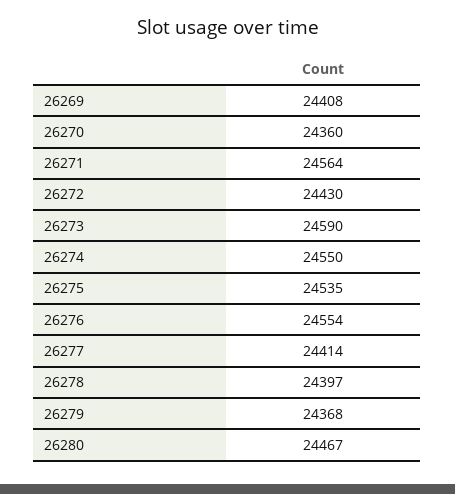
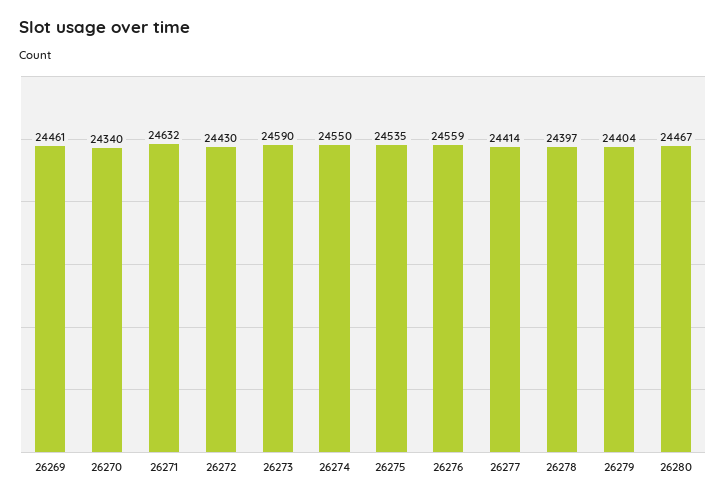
  {
-   "26269": 24408,
+   "26269": 24461,
-   "26270": 24360,
+   "26270": 24340,
-   "26271": 24564,
+   "26271": 24632,
    "26272": 24430,
    "26273": 24590,
    "26274": 24550,
    "26275": 24535,
-   "26276": 24554,
+   "26276": 24559,
    "26277": 24414,
    "26278": 24397,
-   "26279": 24368,
+   "26279": 24404,
    "26280": 24467
  }

